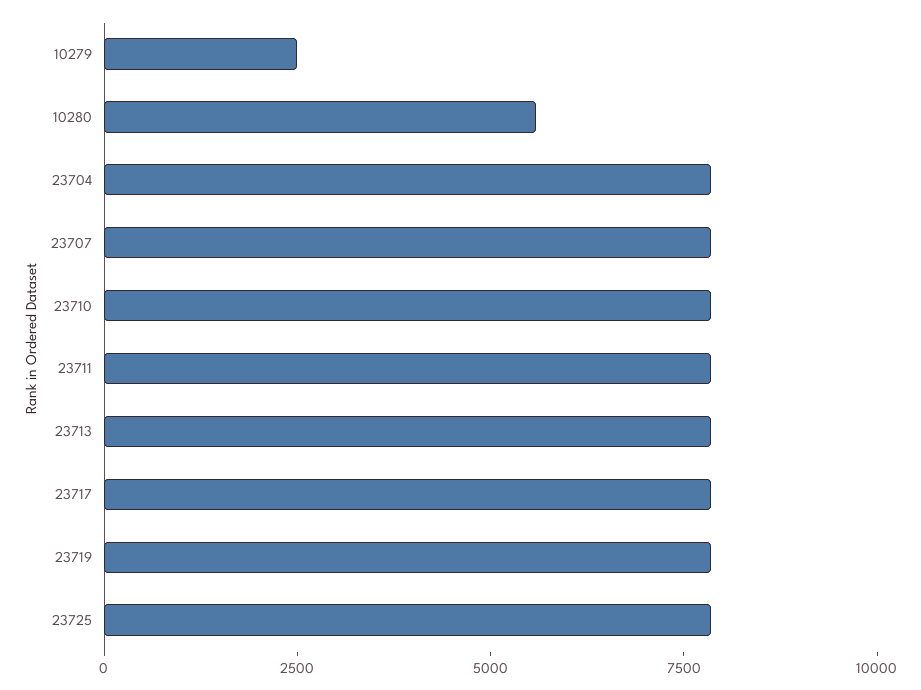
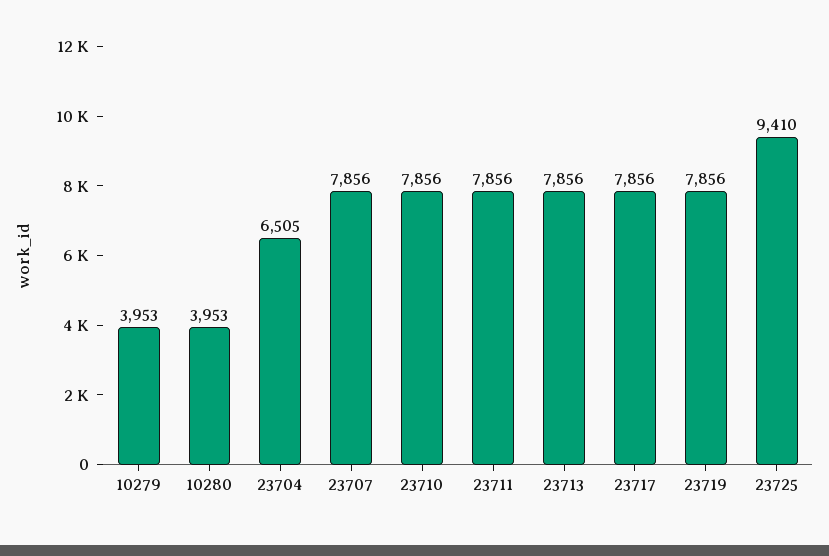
  {
-   "10279": 2500,
+   "10279": 3953,
-   "10280": 5500,
+   "10280": 3953,
-   "23704": 8000,
+   "23704": 6505,
    "23707": 7856,
    "23710": 7856,
    "23711": 7856,
    "23713": 7856,
    "23717": 7856,
    "23719": 7856,
-   "23725": 8000
+   "23725": 9410
  }

